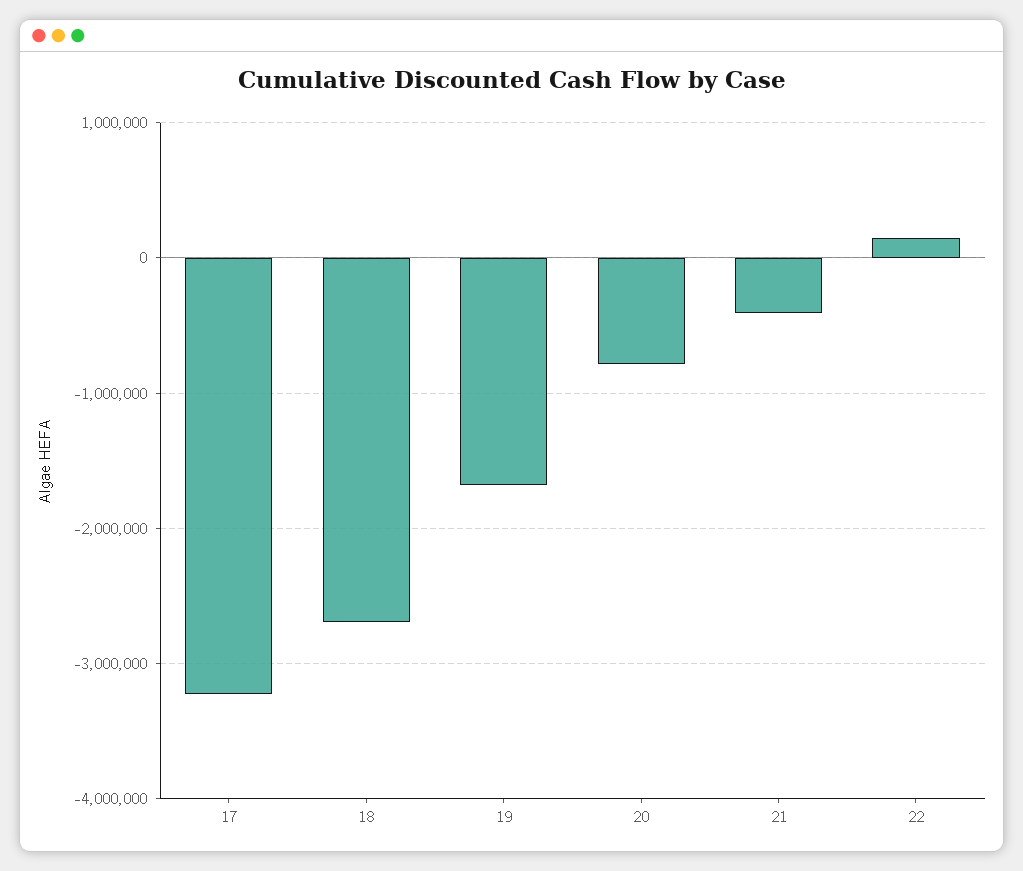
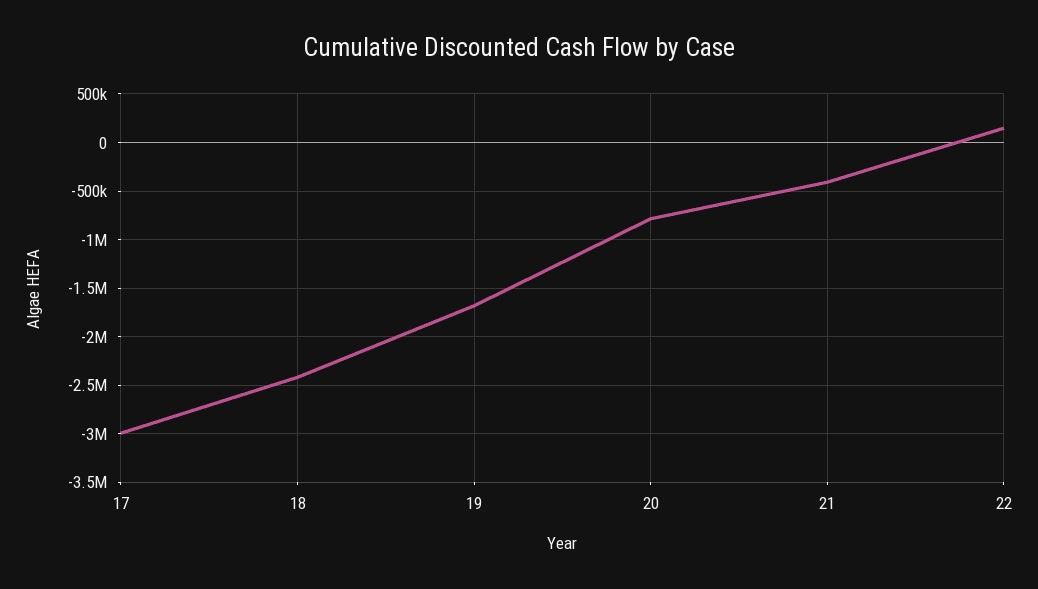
  {
-   "17": -3200000,
+   "17": -3000000,
-   "18": -2700000,
+   "18": -2400000,
    "19": -1700000,
    "20": -800000,
    "21": -400000,
    "22": 100000
  }

